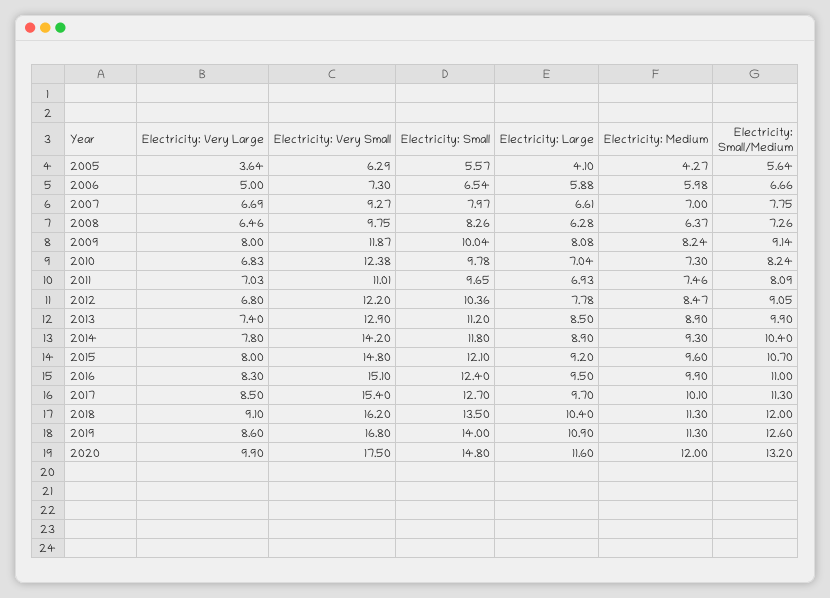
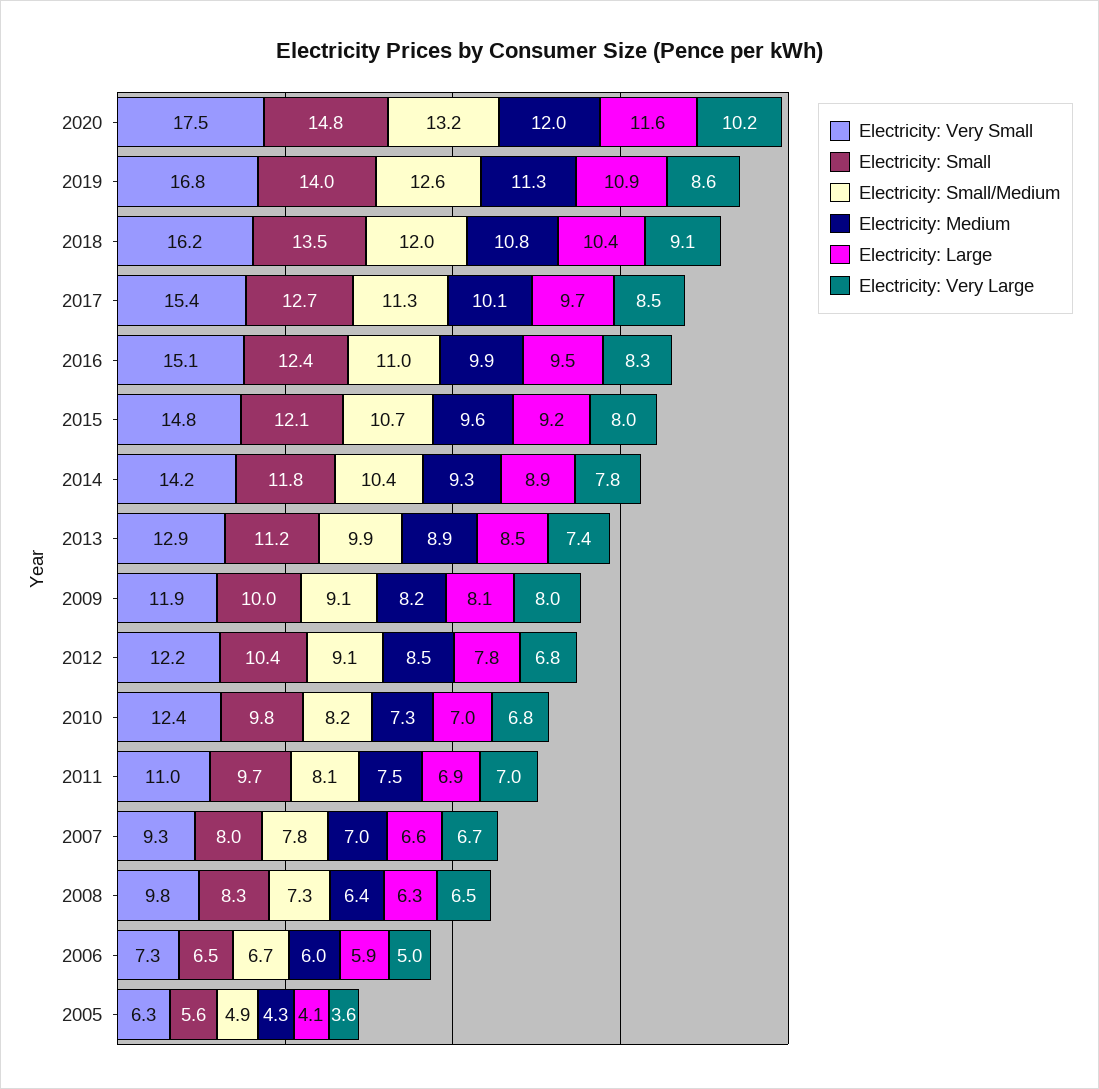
  {
    "Electricity: Very Large": {
      "2005": 3.64,
      "2006": 5,
      "2007": 6.69,
      "2008": 6.46,
      "2009": 8,
      "2010": 6.83,
      "2011": 7.03,
      "2012": 6.8,
      "2013": 7.4,
      "2014": 7.8,
      "2015": 8,
      "2016": 8.3,
      "2017": 8.5,
      "2018": 9.1,
      "2019": 8.6,
-     "2020": 9.9
+     "2020": 10.2
    },
    "Electricity: Very Small": {
      "2005": 6.29,
      "2006": 7.3,
      "2007": 9.27,
      "2008": 9.75,
      "2009": 11.87,
      "2010": 12.38,
      "2011": 11.01,
      "2012": 12.2,
      "2013": 12.9,
      "2014": 14.2,
      "2015": 14.8,
      "2016": 15.1,
      "2017": 15.4,
      "2018": 16.2,
      "2019": 16.8,
      "2020": 17.5
    },
    "Electricity: Small": {
      "2005": 5.57,
      "2006": 6.54,
      "2007": 7.97,
      "2008": 8.26,
      "2009": 10.04,
      "2010": 9.78,
      "2011": 9.65,
      "2012": 10.36,
      "2013": 11.2,
      "2014": 11.8,
      "2015": 12.1,
      "2016": 12.4,
      "2017": 12.7,
      "2018": 13.5,
      "2019": 14,
      "2020": 14.8
    },
    "Electricity: Large": {
      "2005": 4.1,
      "2006": 5.88,
      "2007": 6.61,
      "2008": 6.28,
      "2009": 8.08,
      "2010": 7.04,
      "2011": 6.93,
      "2012": 7.78,
      "2013": 8.5,
      "2014": 8.9,
      "2015": 9.2,
      "2016": 9.5,
      "2017": 9.7,
      "2018": 10.4,
      "2019": 10.9,
      "2020": 11.6
    },
    "Electricity: Medium": {
      "2005": 4.27,
      "2006": 5.98,
      "2007": 7,
      "2008": 6.37,
      "2009": 8.24,
      "2010": 7.3,
      "2011": 7.46,
      "2012": 8.47,
      "2013": 8.9,
      "2014": 9.3,
      "2015": 9.6,
      "2016": 9.9,
      "2017": 10.1,
-     "2018": 11.3,
+     "2018": 10.8,
      "2019": 11.3,
      "2020": 12
    },
    "Electricity: Small/Medium": {
-     "2005": 5.64,
+     "2005": 4.9,
      "2006": 6.66,
      "2007": 7.75,
      "2008": 7.26,
      "2009": 9.14,
      "2010": 8.24,
      "2011": 8.09,
      "2012": 9.05,
      "2013": 9.9,
      "2014": 10.4,
      "2015": 10.7,
      "2016": 11,
      "2017": 11.3,
      "2018": 12,
      "2019": 12.6,
      "2020": 13.2
    }
  }

